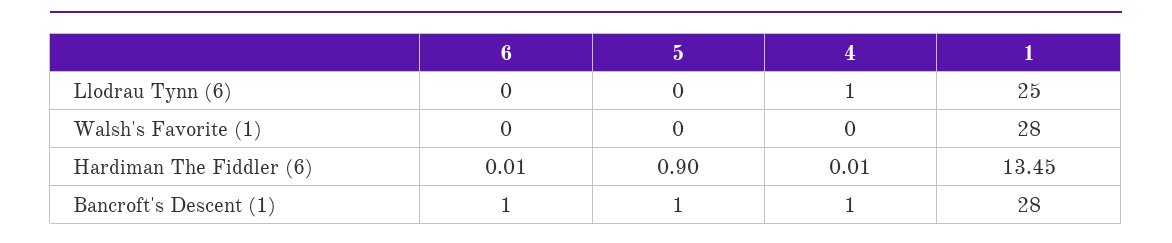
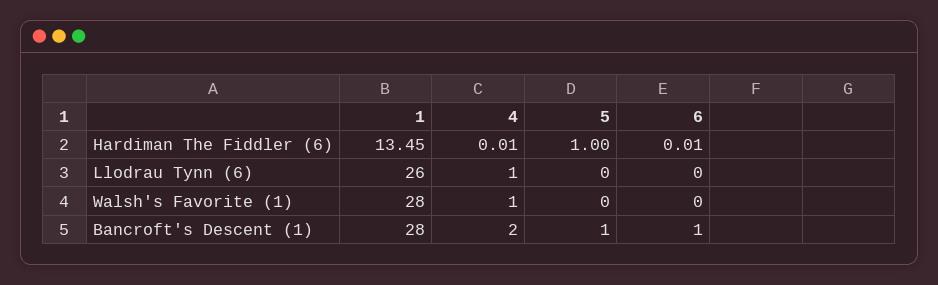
  {
    "6": {
      "Llodrau Tynn (6)": 0,
      "Walsh's Favorite (1)": 0,
      "Hardiman The Fiddler (6)": 0.01,
      "Bancroft's Descent (1)": 1
    },
    "5": {
      "Llodrau Tynn (6)": 0,
      "Walsh's Favorite (1)": 0,
-     "Hardiman The Fiddler (6)": 0.9,
+     "Hardiman The Fiddler (6)": 1,
      "Bancroft's Descent (1)": 1
    },
    "4": {
      "Llodrau Tynn (6)": 1,
-     "Walsh's Favorite (1)": 0,
+     "Walsh's Favorite (1)": 1,
      "Hardiman The Fiddler (6)": 0.01,
-     "Bancroft's Descent (1)": 1
+     "Bancroft's Descent (1)": 2
    },
    "1": {
-     "Llodrau Tynn (6)": 25,
+     "Llodrau Tynn (6)": 26,
      "Walsh's Favorite (1)": 28,
      "Hardiman The Fiddler (6)": 13.45,
      "Bancroft's Descent (1)": 28
    }
  }

